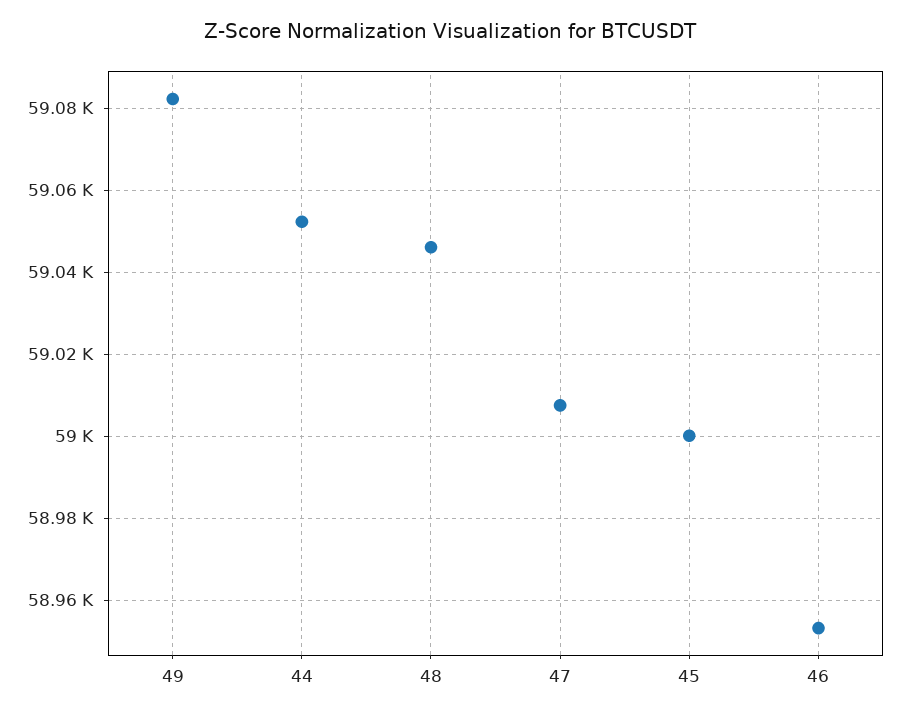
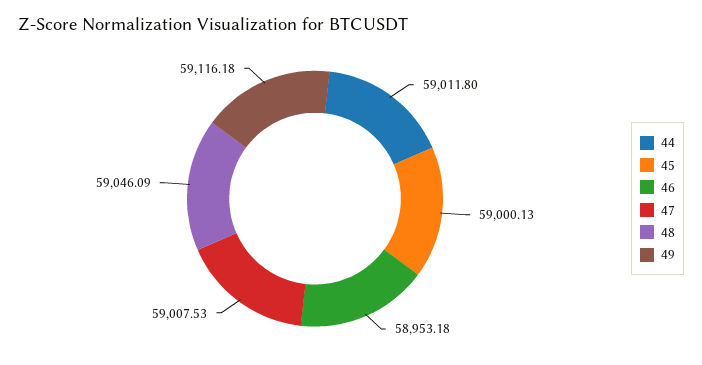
  {
-   "49": 59082,
+   "49": 59116.18,
-   "44": 59052,
+   "44": 59011.8,
    "48": 59046.09,
    "47": 59007.53,
    "45": 59000.13,
    "46": 58953.18
  }

